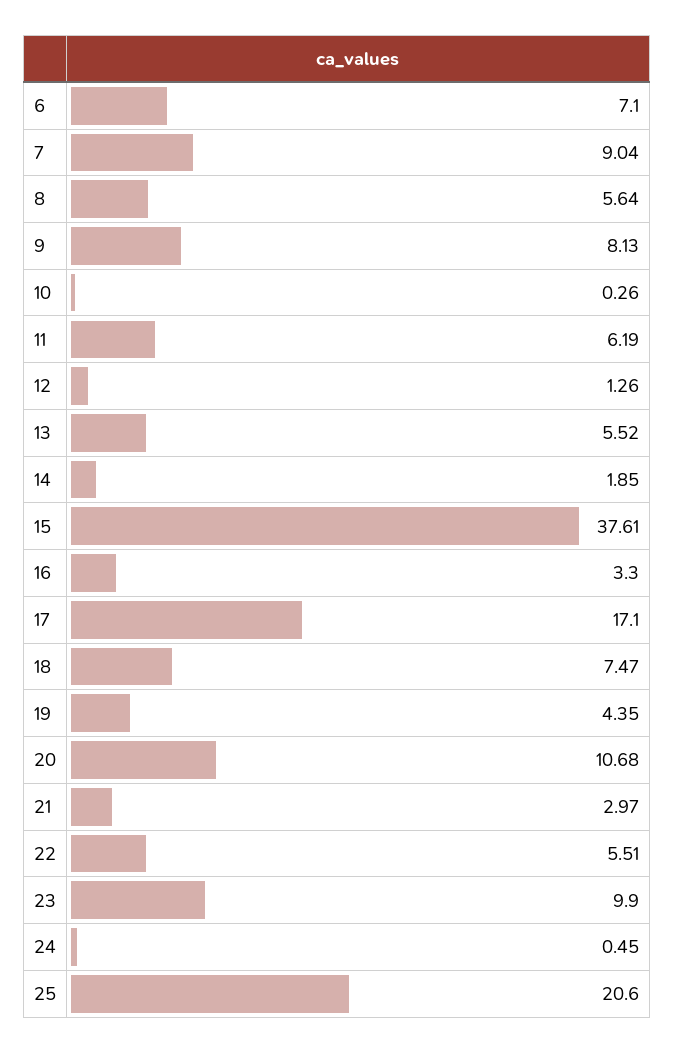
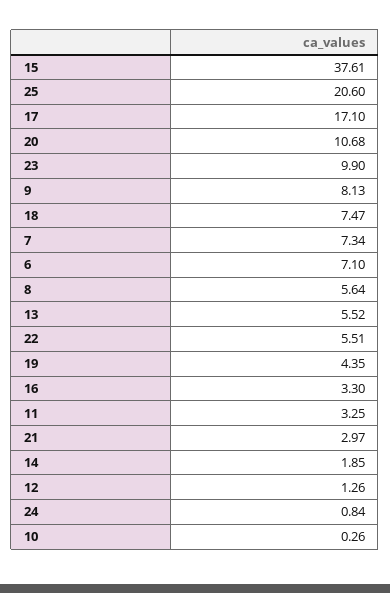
  {
    "6": 7.1,
-   "7": 9.04,
+   "7": 7.34,
    "8": 5.64,
    "9": 8.13,
    "10": 0.26,
-   "11": 6.19,
+   "11": 3.25,
    "12": 1.26,
    "13": 5.52,
    "14": 1.85,
    "15": 37.61,
    "16": 3.3,
    "17": 17.1,
    "18": 7.47,
    "19": 4.35,
    "20": 10.68,
    "21": 2.97,
    "22": 5.51,
    "23": 9.9,
-   "24": 0.45,
+   "24": 0.84,
    "25": 20.6
  }

